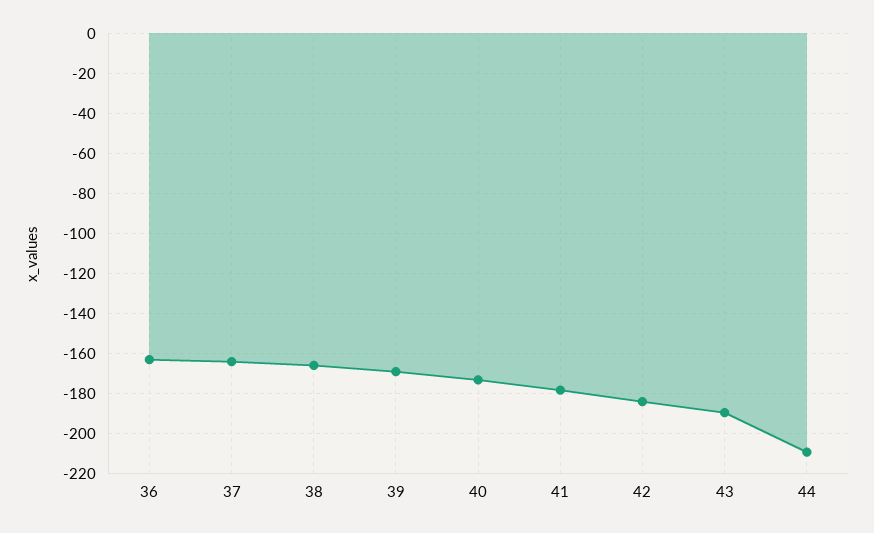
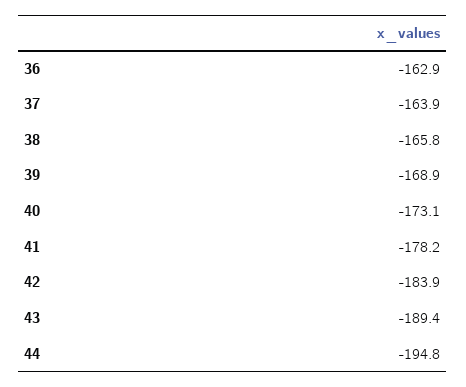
  {
    "36": -162.9,
    "37": -163.9,
    "38": -165.8,
    "39": -168.9,
    "40": -173.1,
    "41": -178.2,
    "42": -183.9,
    "43": -189.4,
-   "44": -210
+   "44": -194.8
  }

